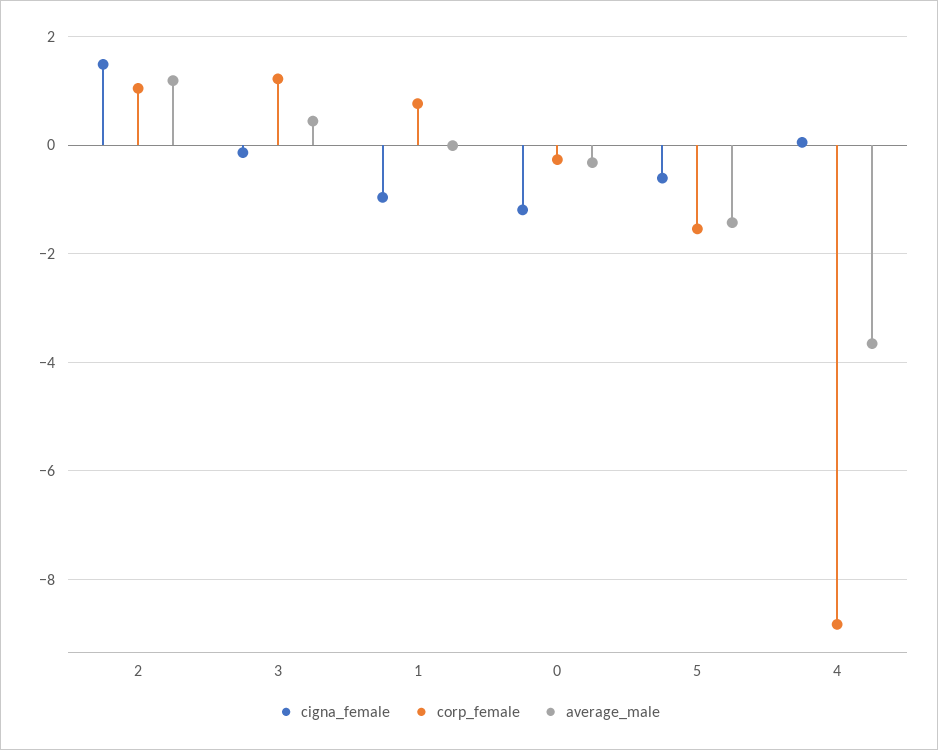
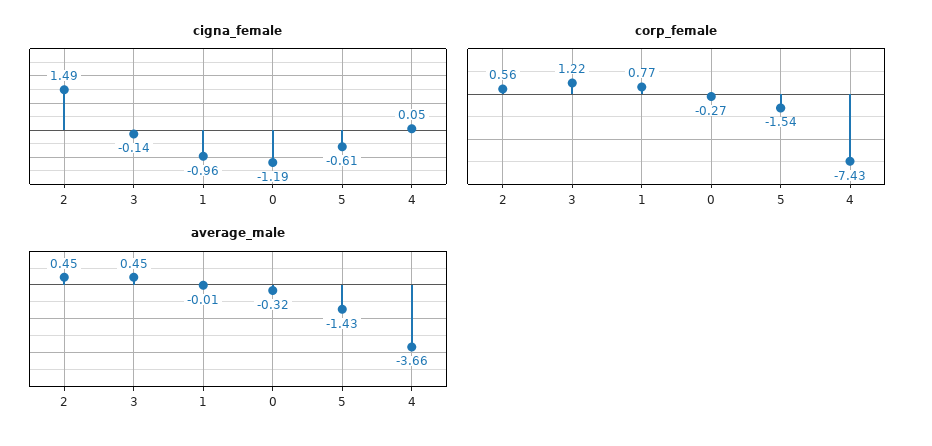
  {
    "cigna_female": {
      "2": 1.49,
      "3": -0.14,
      "1": -0.96,
      "0": -1.19,
      "5": -0.61,
      "4": 0.05
    },
    "corp_female": {
-     "2": 1,
+     "2": 0.56,
      "3": 1.22,
      "1": 0.77,
      "0": -0.27,
      "5": -1.54,
-     "4": -8.8
+     "4": -7.43
    },
    "average_male": {
-     "2": 1.2,
+     "2": 0.45,
      "3": 0.45,
      "1": -0.01,
      "0": -0.32,
      "5": -1.43,
      "4": -3.66
    }
  }

